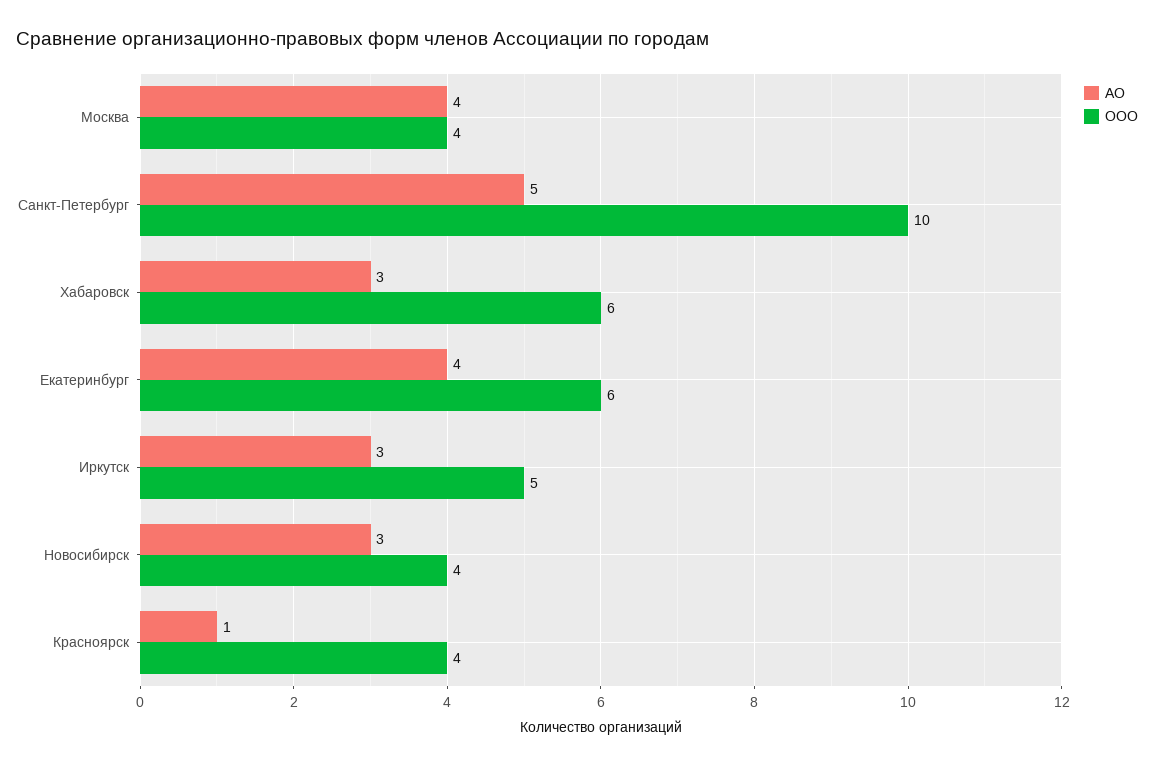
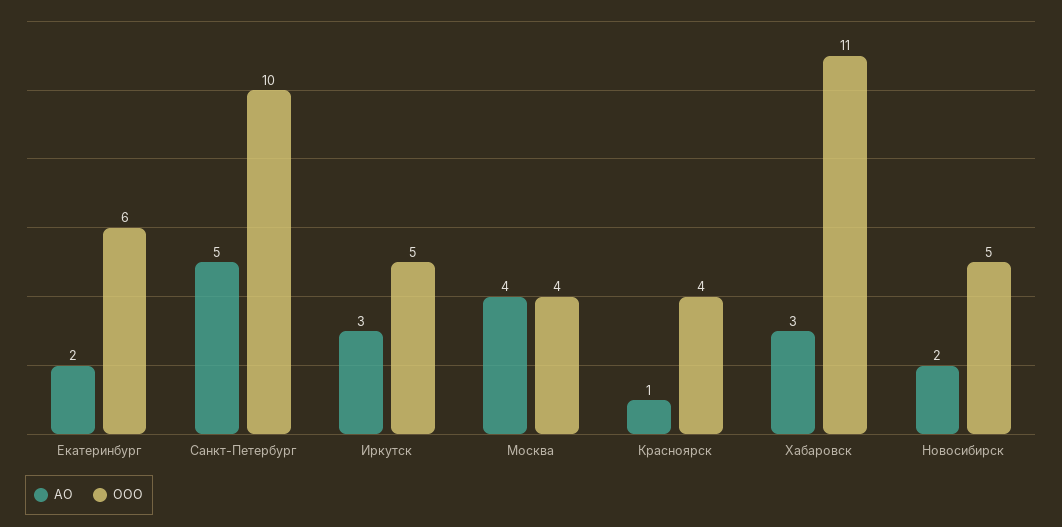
  {
    "АО": {
      "Москва": 4,
      "Санкт-Петербург": 5,
      "Хабаровск": 3,
-     "Екатеринбург": 4,
+     "Екатеринбург": 2,
      "Иркутск": 3,
-     "Новосибирск": 3,
+     "Новосибирск": 2,
      "Красноярск": 1
    },
    "ООО": {
      "Москва": 4,
      "Санкт-Петербург": 10,
-     "Хабаровск": 6,
+     "Хабаровск": 11,
      "Екатеринбург": 6,
      "Иркутск": 5,
-     "Новосибирск": 4,
+     "Новосибирск": 5,
      "Красноярск": 4
    }
  }

